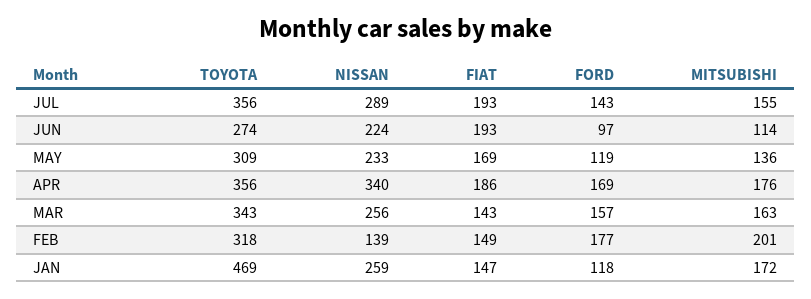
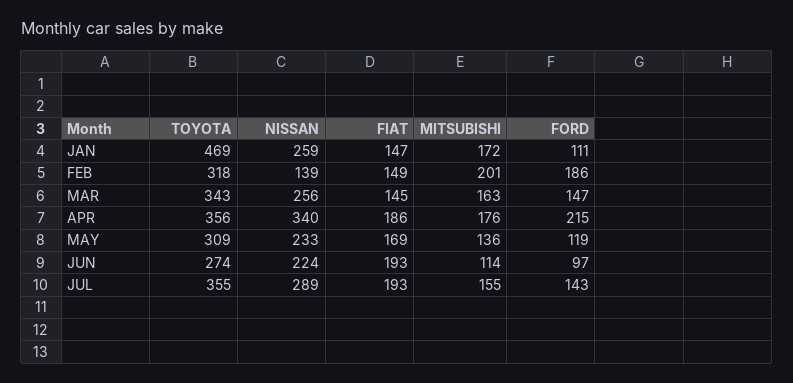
  {
    "TOYOTA": {
-     "JUL": 356,
+     "JUL": 355,
      "JUN": 274,
      "MAY": 309,
      "APR": 356,
      "MAR": 343,
      "FEB": 318,
      "JAN": 469
    },
    "NISSAN": {
      "JUL": 289,
      "JUN": 224,
      "MAY": 233,
      "APR": 340,
      "MAR": 256,
      "FEB": 139,
      "JAN": 259
    },
    "FIAT": {
      "JUL": 193,
      "JUN": 193,
      "MAY": 169,
      "APR": 186,
-     "MAR": 143,
+     "MAR": 145,
      "FEB": 149,
      "JAN": 147
    },
    "FORD": {
      "JUL": 143,
      "JUN": 97,
      "MAY": 119,
-     "APR": 169,
+     "APR": 215,
-     "MAR": 157,
+     "MAR": 147,
-     "FEB": 177,
+     "FEB": 186,
-     "JAN": 118
+     "JAN": 111
    },
    "MITSUBISHI": {
      "JUL": 155,
      "JUN": 114,
      "MAY": 136,
      "APR": 176,
      "MAR": 163,
      "FEB": 201,
      "JAN": 172
    }
  }

